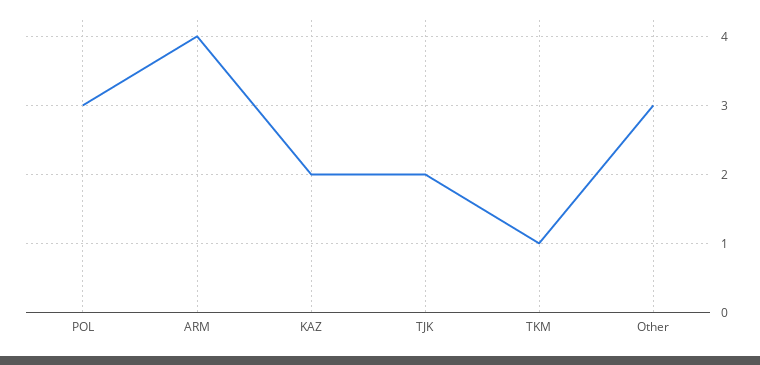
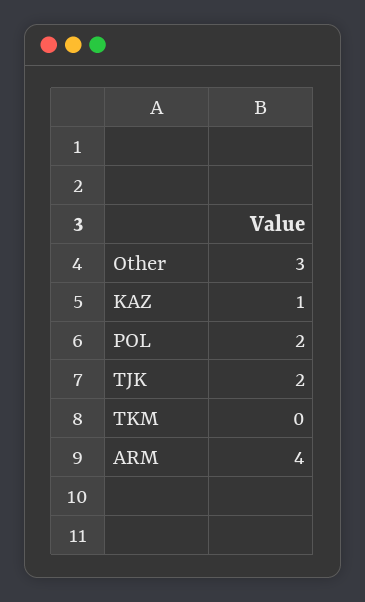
  {
-   "POL": 3,
+   "POL": 2,
    "ARM": 4,
-   "KAZ": 2,
+   "KAZ": 1,
    "TJK": 2,
-   "TKM": 1,
+   "TKM": 0,
    "Other": 3
  }

